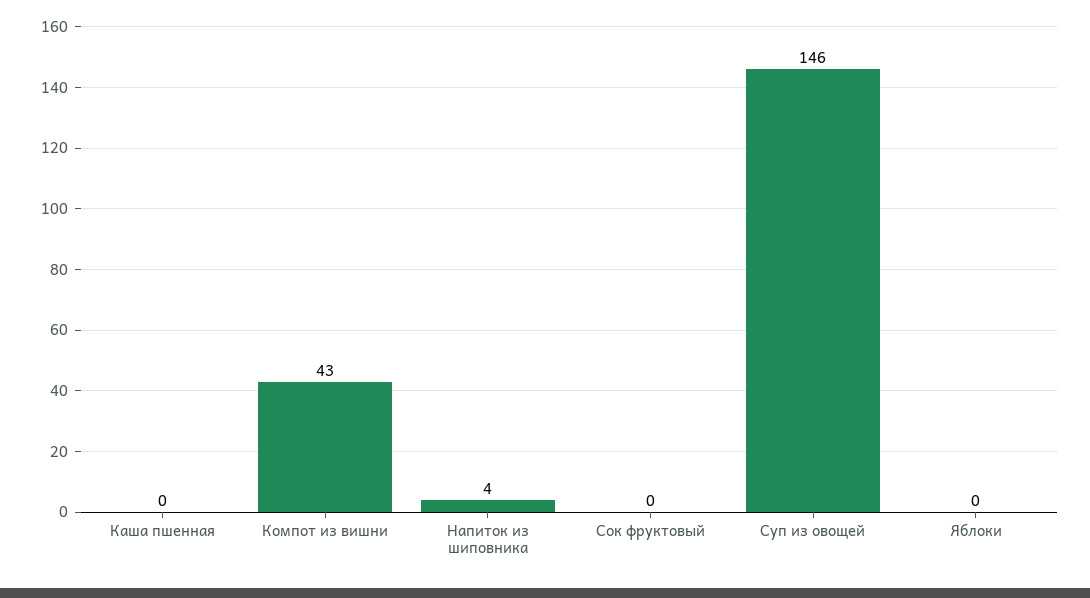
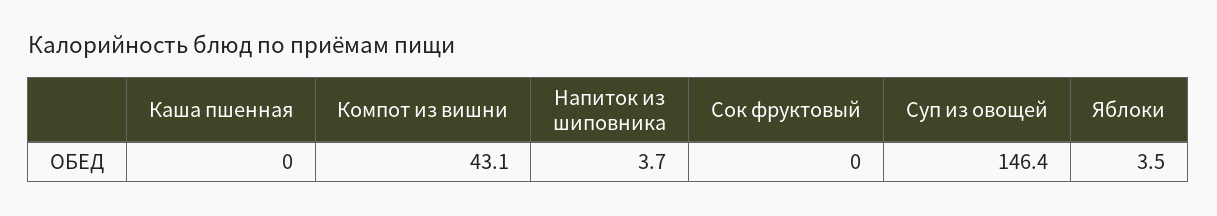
  {
    "Каша пшенная": 0,
    "Компот из вишни": 43.1,
    "Напиток из шиповника": 3.7,
    "Сок фруктовый": 0,
    "Суп из овощей": 146.4,
-   "Яблоки": 0
+   "Яблоки": 3.5
  }

